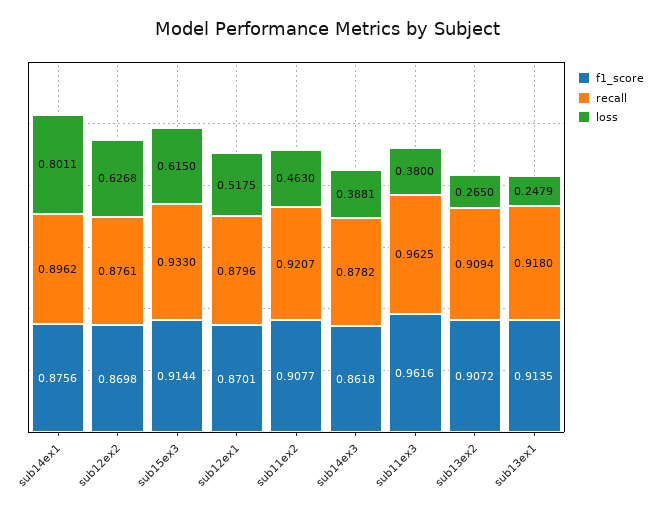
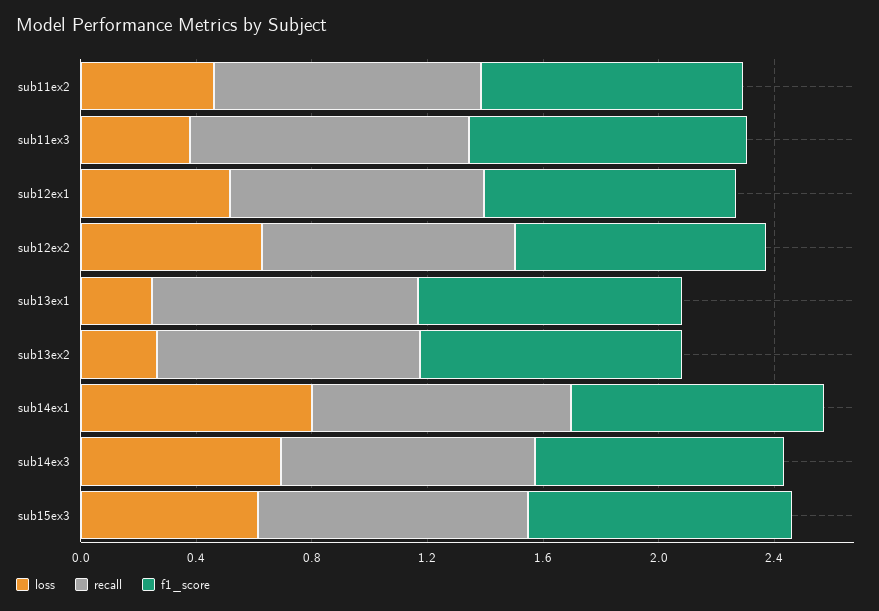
  {
    "f1_score": {
      "sub14ex1": 0.8756,
      "sub12ex2": 0.8698,
      "sub15ex3": 0.9144,
      "sub12ex1": 0.8701,
      "sub11ex2": 0.9077,
      "sub14ex3": 0.8618,
      "sub11ex3": 0.9616,
      "sub13ex2": 0.9072,
      "sub13ex1": 0.9135
    },
    "recall": {
      "sub14ex1": 0.8962,
      "sub12ex2": 0.8761,
      "sub15ex3": 0.933,
      "sub12ex1": 0.8796,
      "sub11ex2": 0.9207,
      "sub14ex3": 0.8782,
      "sub11ex3": 0.9625,
      "sub13ex2": 0.9094,
      "sub13ex1": 0.918
    },
    "loss": {
      "sub14ex1": 0.8011,
      "sub12ex2": 0.6268,
      "sub15ex3": 0.615,
      "sub12ex1": 0.5175,
      "sub11ex2": 0.463,
-     "sub14ex3": 0.3881,
+     "sub14ex3": 0.7,
      "sub11ex3": 0.38,
      "sub13ex2": 0.265,
      "sub13ex1": 0.2479
    }
  }

